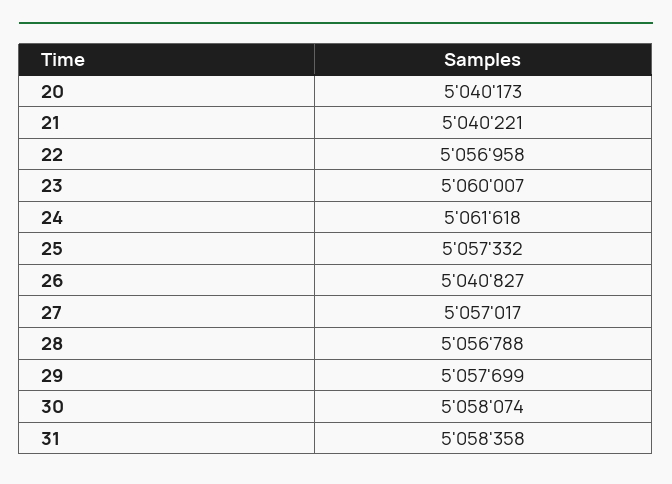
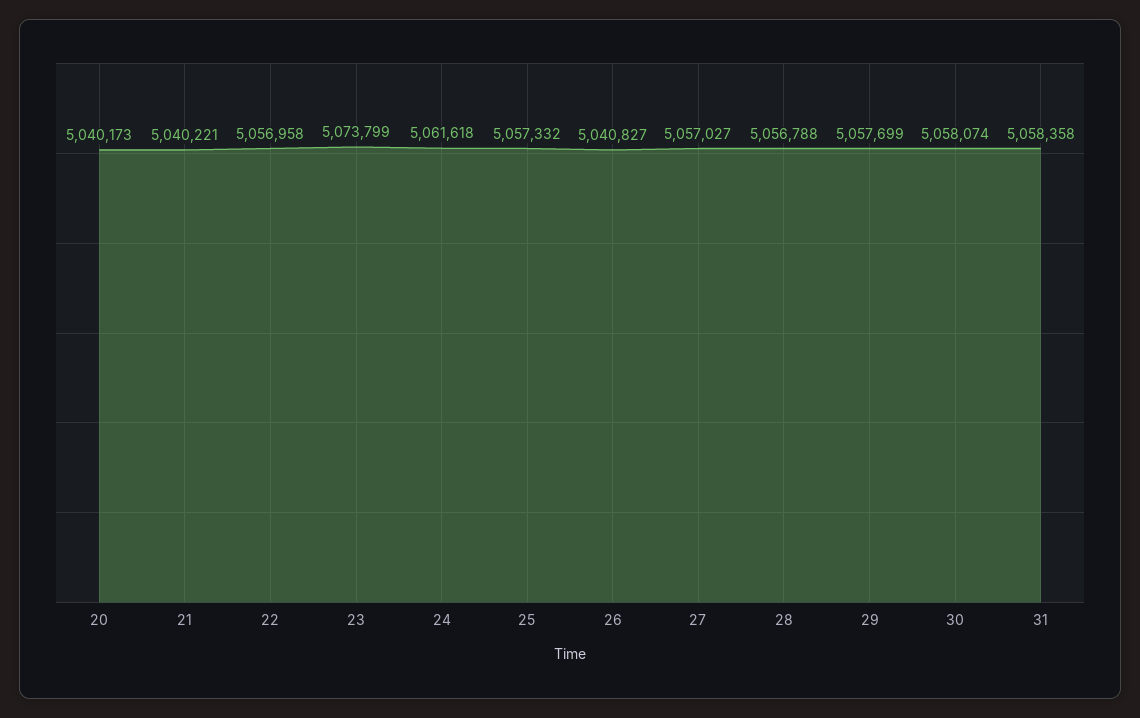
  {
    "20": 5040173,
    "21": 5040221,
    "22": 5056958,
-   "23": 5060007,
+   "23": 5073799,
    "24": 5061618,
    "25": 5057332,
    "26": 5040827,
-   "27": 5057017,
+   "27": 5057027,
    "28": 5056788,
    "29": 5057699,
    "30": 5058074,
    "31": 5058358
  }

